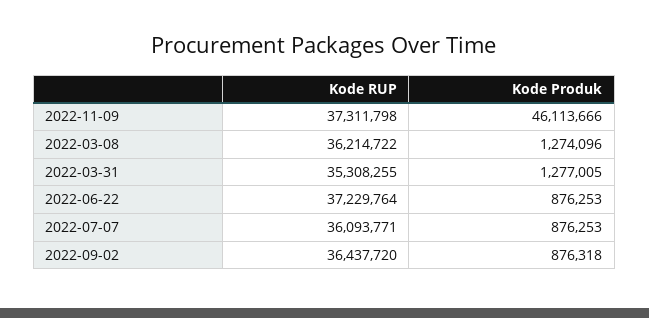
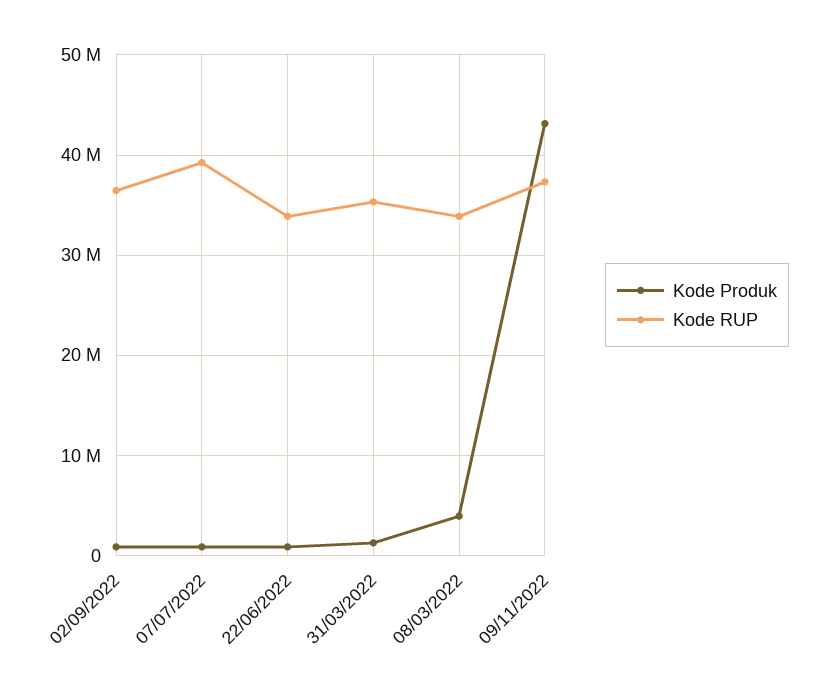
  {
    "Kode RUP": {
      "2022-11-09": 37311798,
-     "2022-03-08": 36214722,
+     "2022-03-08": 34000000,
      "2022-03-31": 35308255,
-     "2022-06-22": 37229764,
+     "2022-06-22": 34000000,
-     "2022-07-07": 36093771,
+     "2022-07-07": 39000000,
      "2022-09-02": 36437720
    },
    "Kode Produk": {
-     "2022-11-09": 46113666,
+     "2022-11-09": 43000000,
-     "2022-03-08": 1274096,
+     "2022-03-08": 4000000,
      "2022-03-31": 1277005,
      "2022-06-22": 876253,
      "2022-07-07": 876253,
      "2022-09-02": 876318
    }
  }

